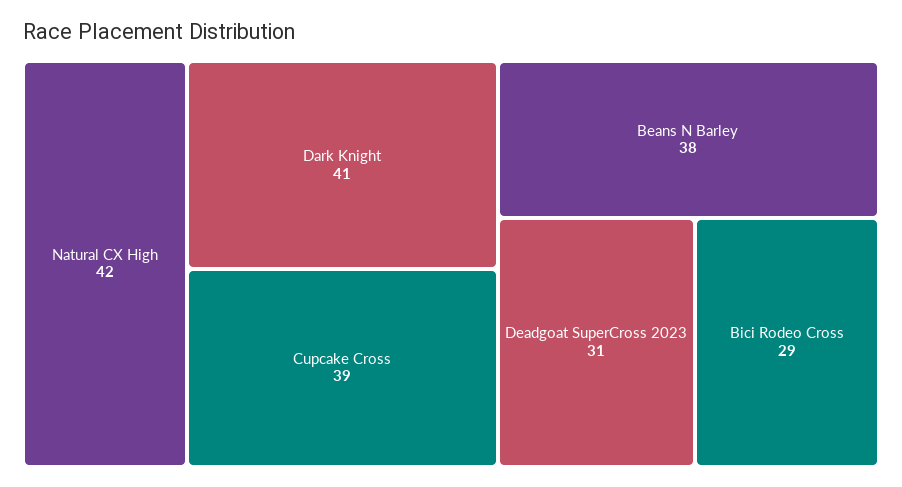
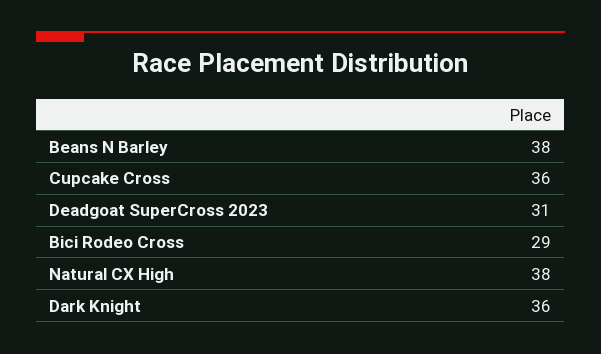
  {
-   "Natural CX High": 42,
+   "Natural CX High": 38,
-   "Dark Knight": 41,
+   "Dark Knight": 36,
-   "Cupcake Cross": 39,
+   "Cupcake Cross": 36,
    "Beans N Barley": 38,
    "Deadgoat SuperCross 2023": 31,
    "Bici Rodeo Cross": 29
  }

